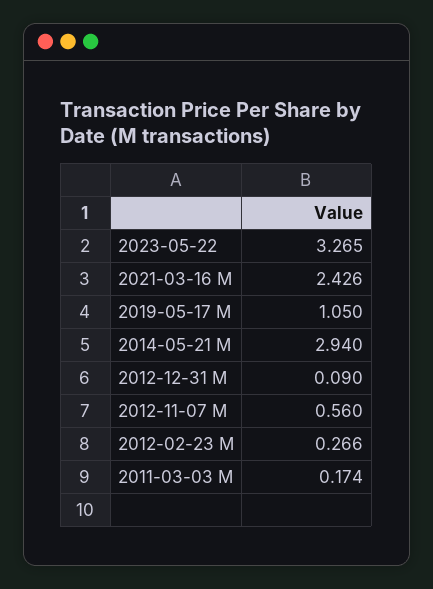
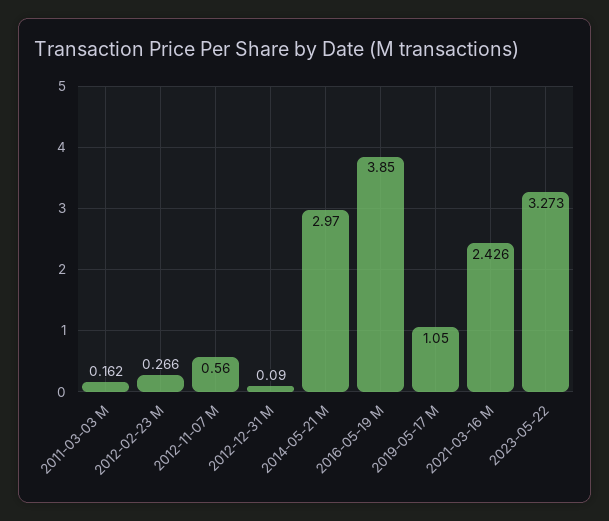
  {
-   "2023-05-22": 3.265,
+   "2023-05-22": 3.273,
    "2021-03-16 M": 2.426,
    "2019-05-17 M": 1.05,
-   "2014-05-21 M": 2.94,
+   "2014-05-21 M": 2.97,
    "2012-12-31 M": 0.09,
    "2012-11-07 M": 0.56,
    "2012-02-23 M": 0.266,
-   "2011-03-03 M": 0.174
+   "2011-03-03 M": 0.162,
+   "2016-05-19 M": 3.85
  }

